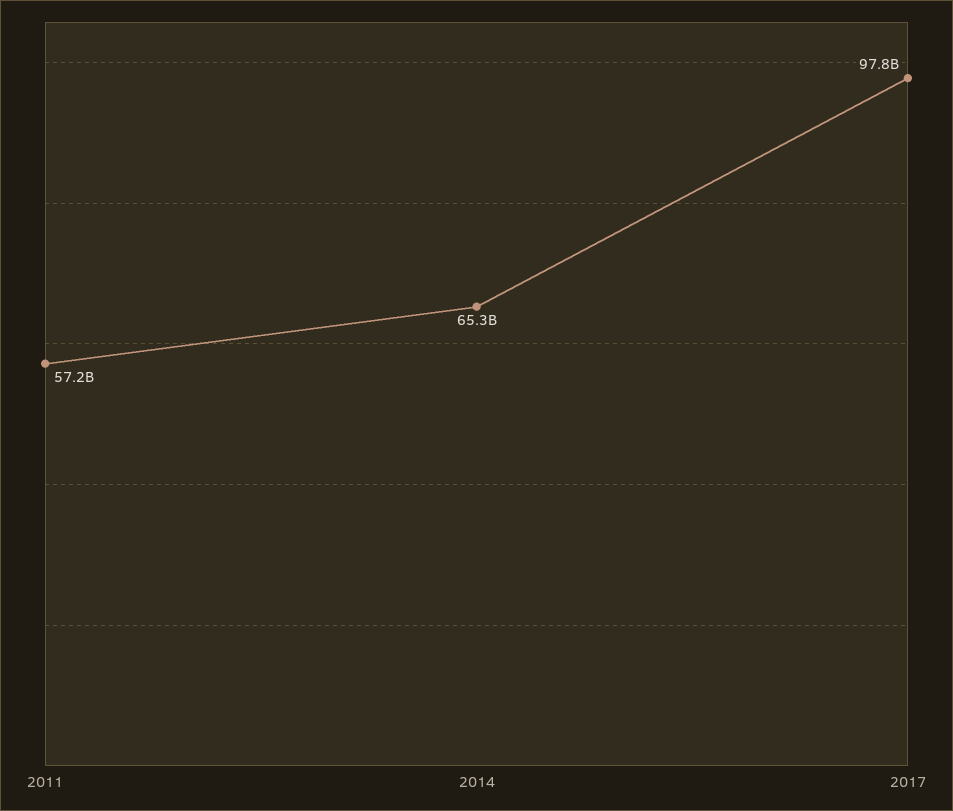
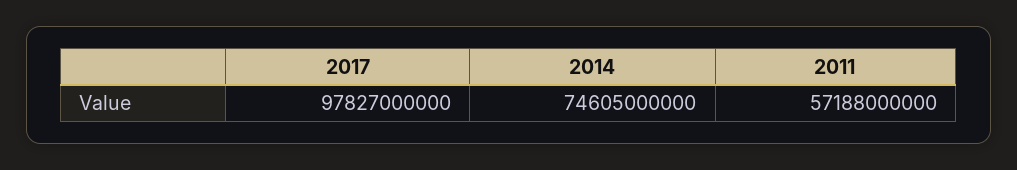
  {
    "2011": 57188000000,
-   "2014": 65300000000,
+   "2014": 74605000000,
    "2017": 97827000000
  }

